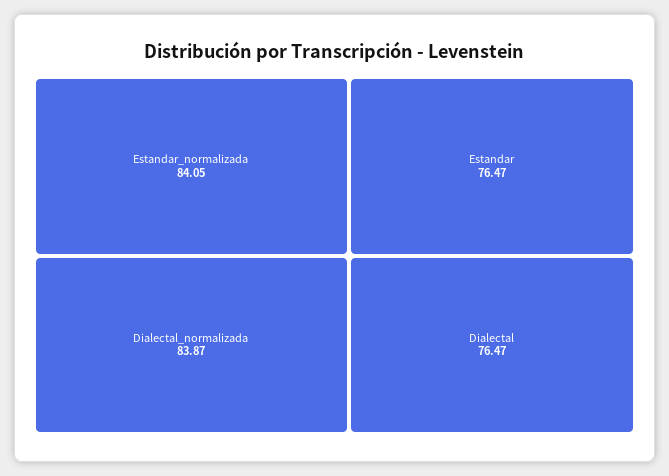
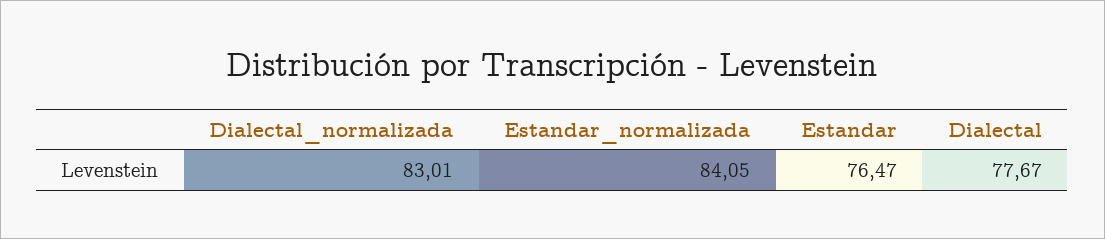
  {
    "Estandar_normalizada": 84.05,
-   "Dialectal_normalizada": 83.87,
+   "Dialectal_normalizada": 83.01,
    "Estandar": 76.47,
-   "Dialectal": 76.47
+   "Dialectal": 77.67
  }

